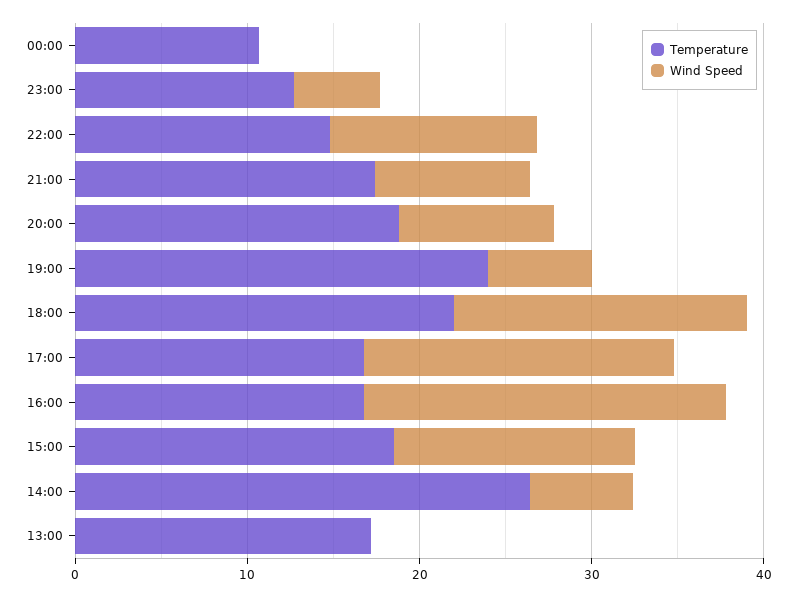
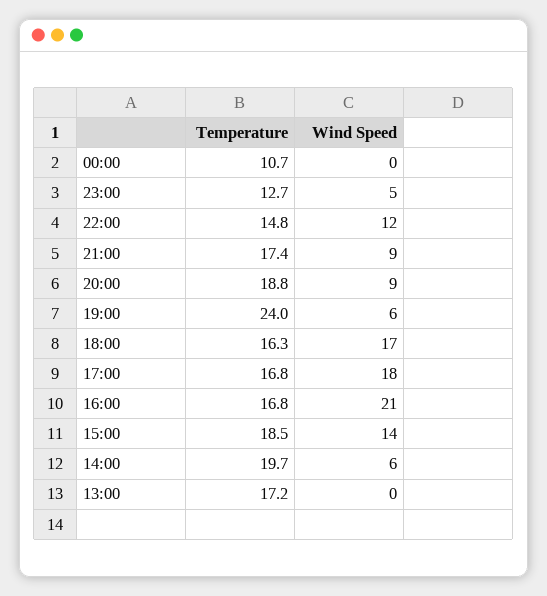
  {
    "Temperature": {
      "00:00": 10.7,
      "23:00": 12.7,
      "22:00": 14.8,
      "21:00": 17.4,
      "20:00": 18.8,
      "19:00": 24,
-     "18:00": 22,
+     "18:00": 16.3,
      "17:00": 16.8,
      "16:00": 16.8,
      "15:00": 18.5,
-     "14:00": 26,
+     "14:00": 19.7,
      "13:00": 17.2
    },
    "Wind Speed": {
      "00:00": 0,
      "23:00": 5,
      "22:00": 12,
      "21:00": 9,
      "20:00": 9,
      "19:00": 6,
      "18:00": 17,
      "17:00": 18,
      "16:00": 21,
      "15:00": 14,
      "14:00": 6,
      "13:00": 0
    }
  }

